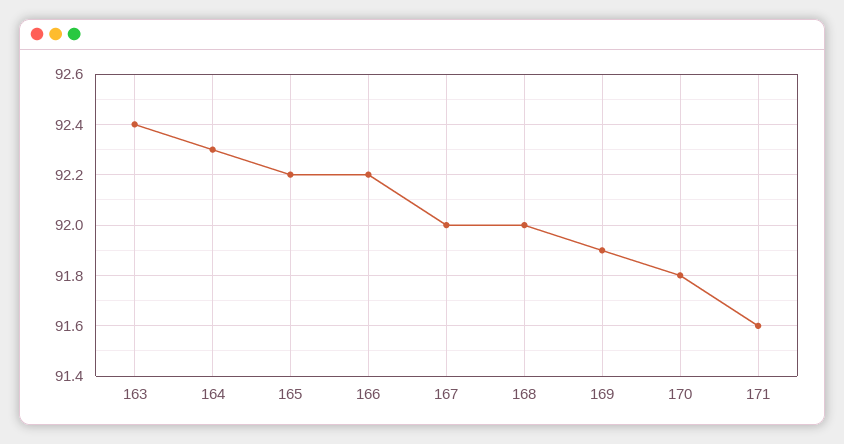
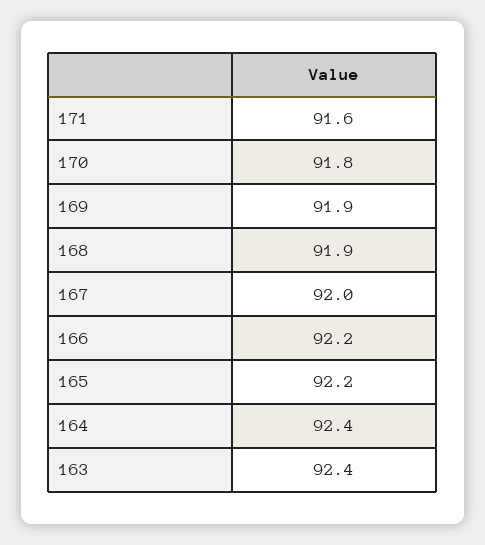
  {
    "163": 92.4,
-   "164": 92.3,
+   "164": 92.4,
    "165": 92.2,
    "166": 92.2,
    "167": 92,
-   "168": 92,
+   "168": 91.9,
    "169": 91.9,
    "170": 91.8,
    "171": 91.6
  }

